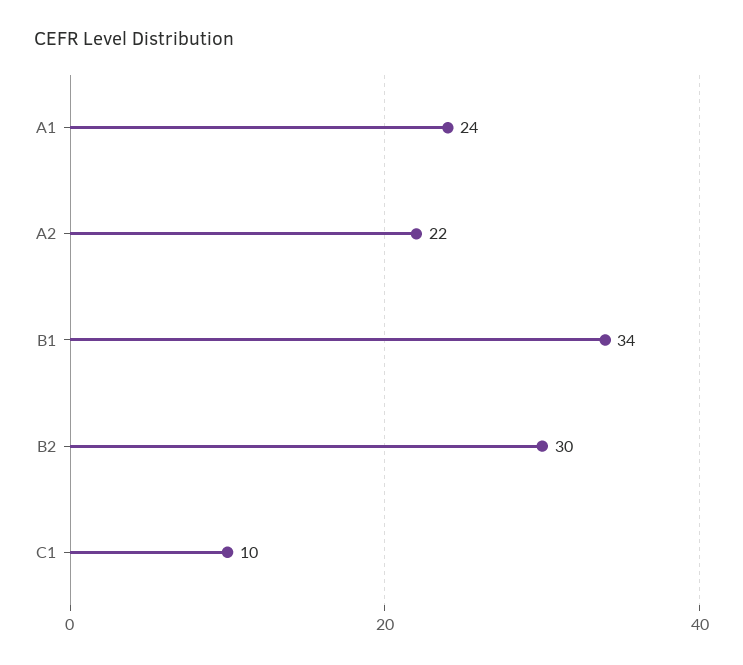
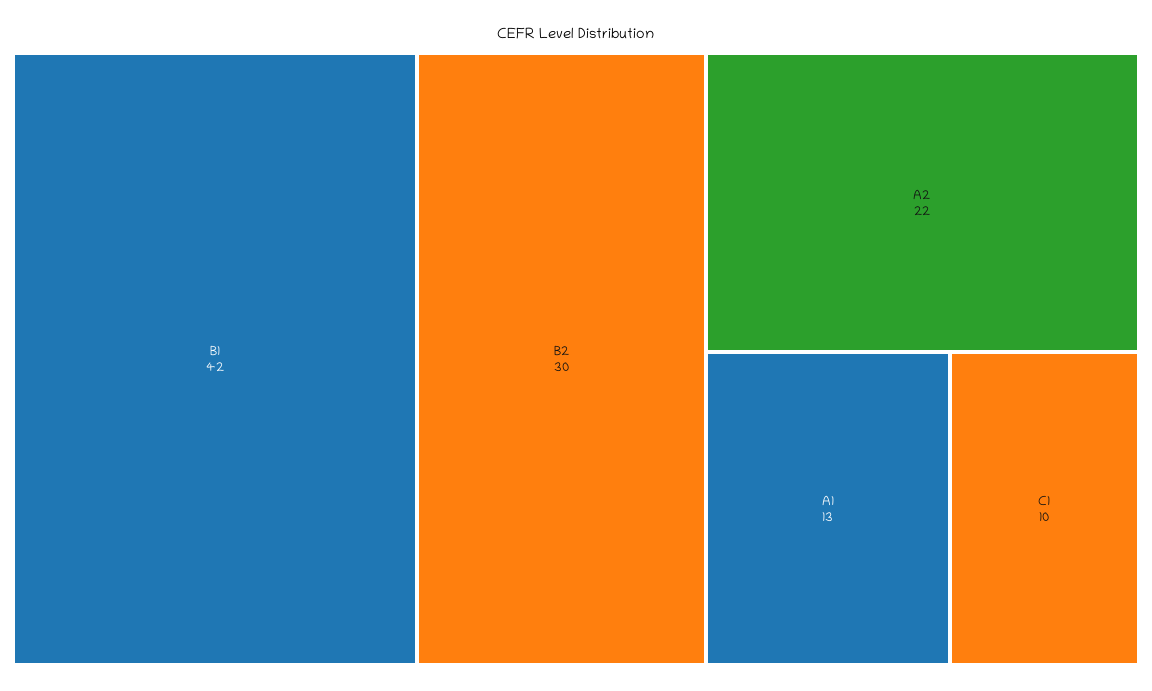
  {
-   "A1": 24,
+   "A1": 13,
    "A2": 22,
-   "B1": 34,
+   "B1": 42,
    "B2": 30,
    "C1": 10
  }

